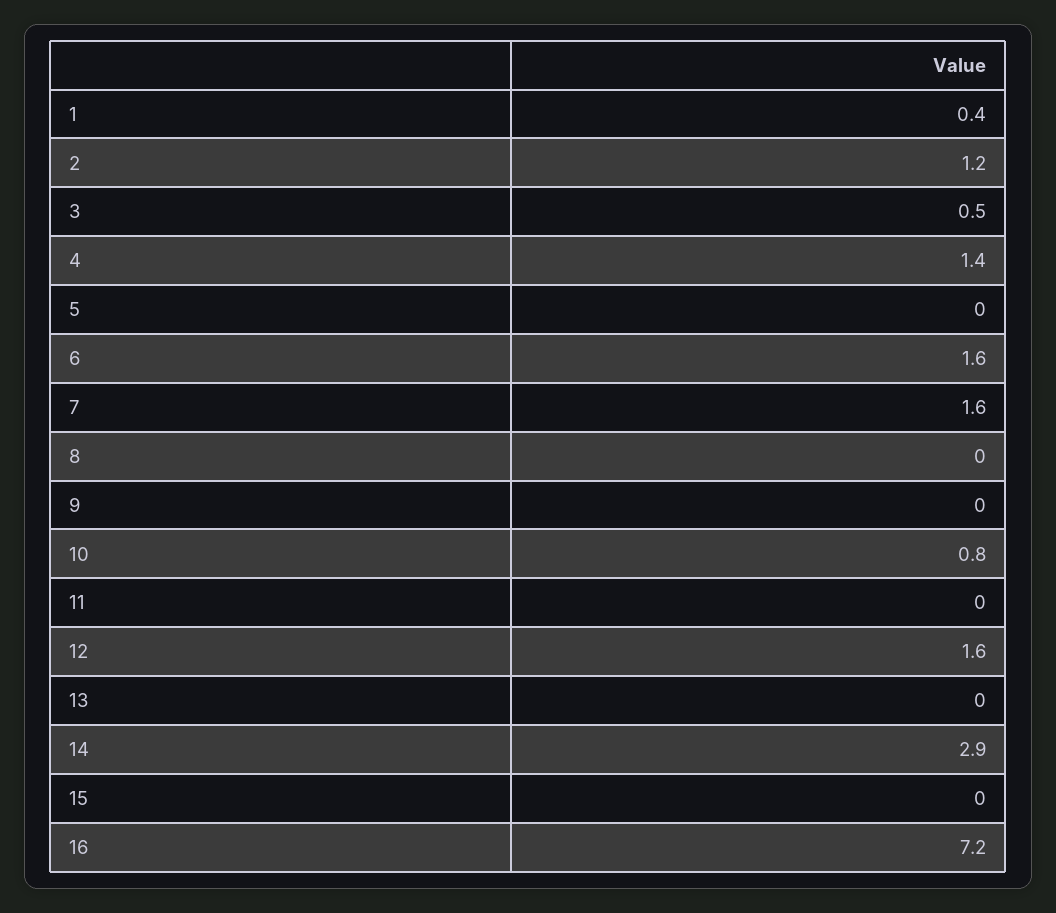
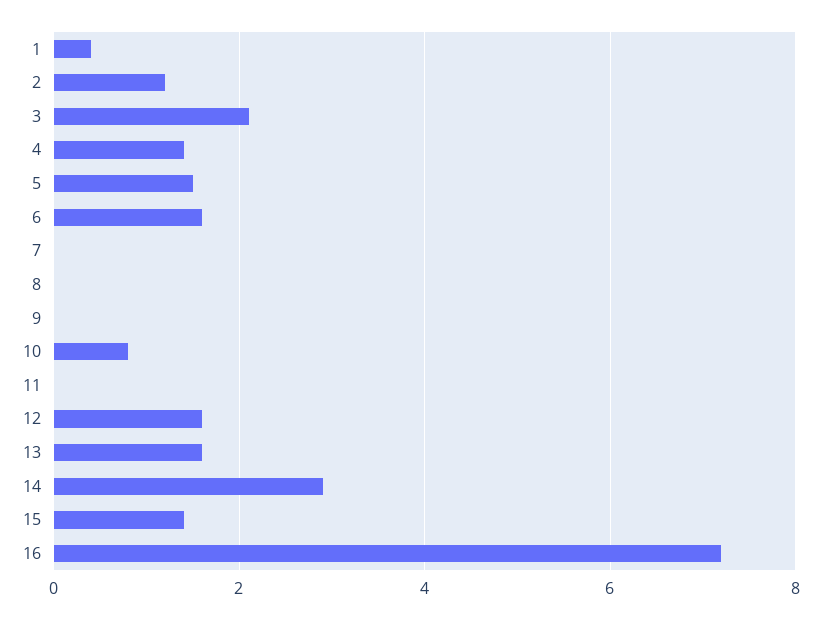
  {
    "1": 0.4,
    "2": 1.2,
-   "3": 0.5,
+   "3": 2,
    "4": 1.4,
-   "5": 0,
+   "5": 1.5,
    "6": 1.6,
-   "7": 1.6,
+   "7": 0,
    "8": 0,
    "9": 0,
    "10": 0.8,
    "11": 0,
    "12": 1.6,
-   "13": 0,
+   "13": 1.5,
    "14": 2.9,
-   "15": 0,
+   "15": 1.5,
    "16": 7.2
  }

